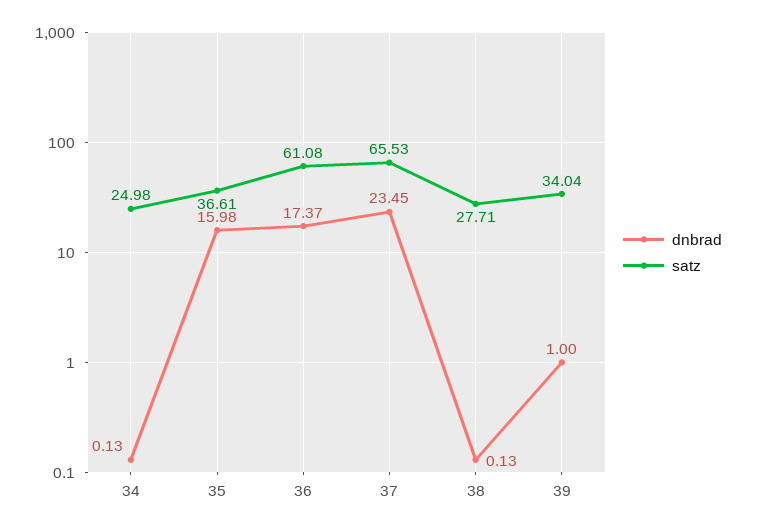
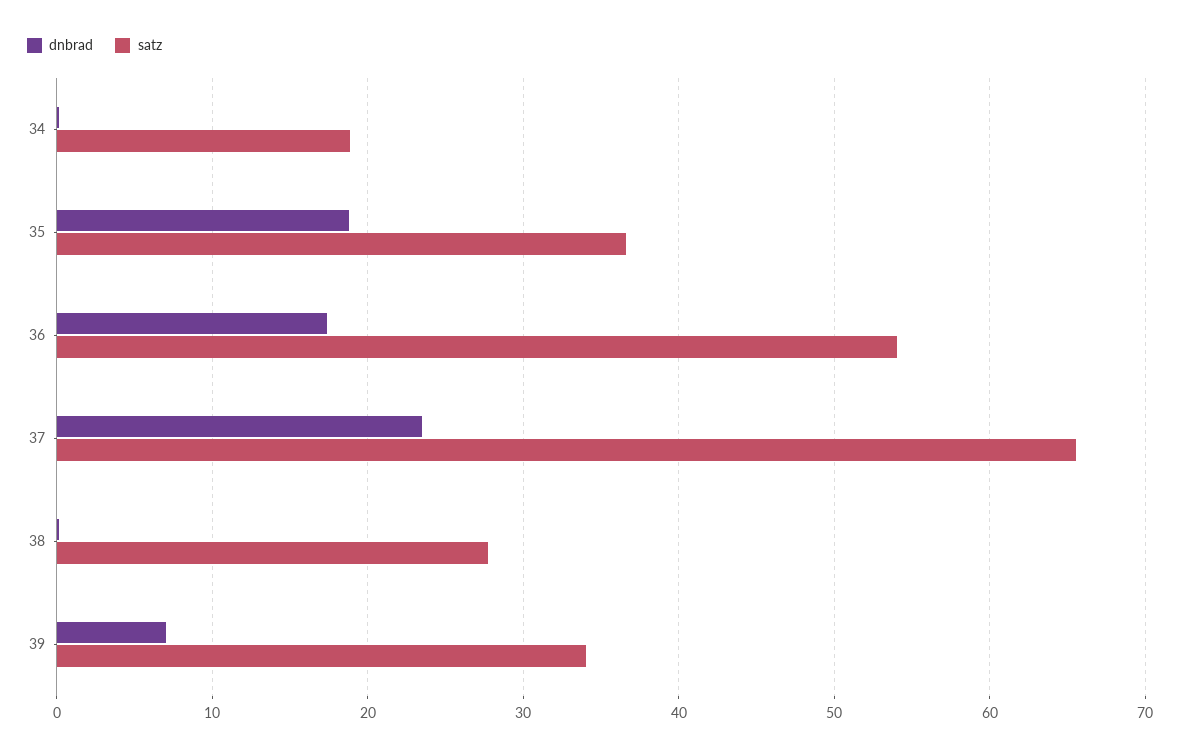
  {
    "dnbrad": {
      "34": 0.13,
-     "35": 15.98,
+     "35": 19,
      "36": 17.37,
      "37": 23.45,
      "38": 0.13,
-     "39": 1
+     "39": 7
    },
    "satz": {
-     "34": 24.98,
+     "34": 19,
      "35": 36.61,
-     "36": 61.08,
+     "36": 54,
      "37": 65.53,
      "38": 27.71,
      "39": 34.04
    }
  }

